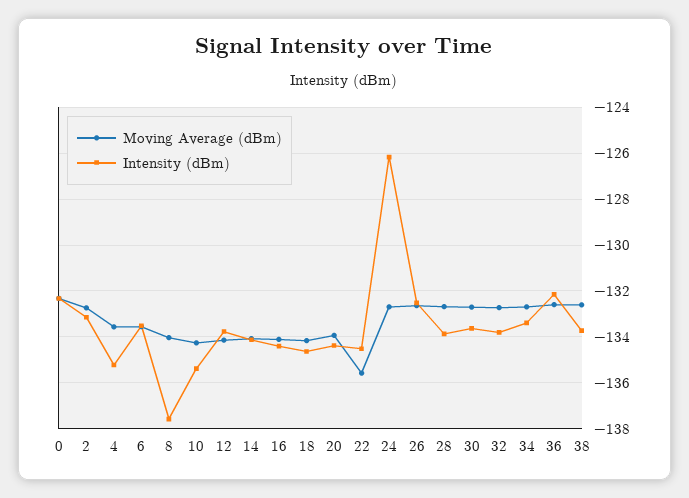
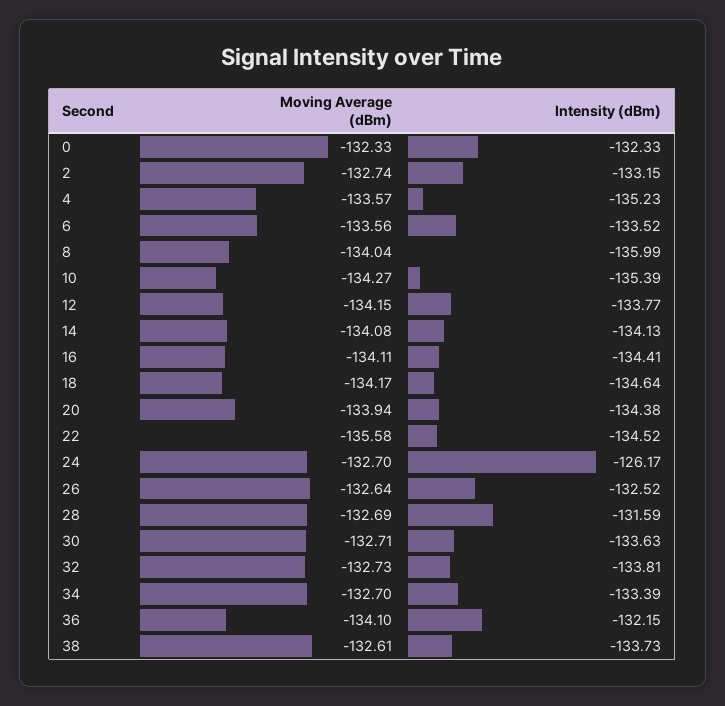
  {
    "Moving Average (dBm)": {
      "0": -132.33,
      "2": -132.74,
      "4": -133.57,
      "6": -133.56,
      "8": -134.04,
      "10": -134.27,
      "12": -134.15,
      "14": -134.08,
      "16": -134.11,
      "18": -134.17,
      "20": -133.94,
      "22": -135.58,
      "24": -132.7,
      "26": -132.64,
      "28": -132.69,
      "30": -132.71,
      "32": -132.73,
      "34": -132.7,
-     "36": -132.5,
+     "36": -134.1,
      "38": -132.61
    },
    "Intensity (dBm)": {
      "0": -132.33,
      "2": -133.15,
      "4": -135.23,
      "6": -133.52,
-     "8": -137.5,
+     "8": -135.99,
      "10": -135.39,
      "12": -133.77,
      "14": -134.13,
      "16": -134.41,
      "18": -134.64,
      "20": -134.38,
      "22": -134.52,
      "24": -126.17,
      "26": -132.52,
-     "28": -134,
+     "28": -131.59,
      "30": -133.63,
      "32": -133.81,
      "34": -133.39,
      "36": -132.15,
      "38": -133.73
    }
  }

